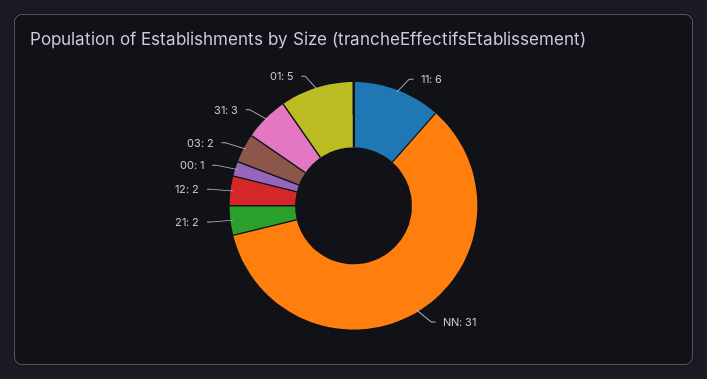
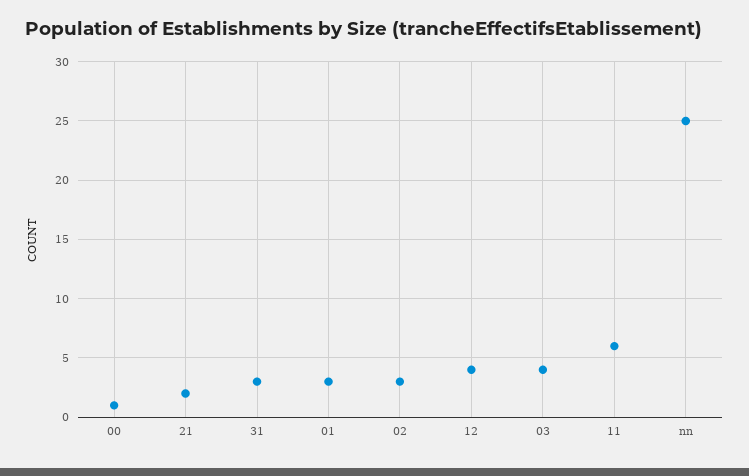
  {
    "11": 6,
-   "NN": 31,
+   "NN": 25,
    "21": 2,
-   "12": 2,
+   "12": 4,
    "00": 1,
-   "03": 2,
+   "03": 4,
    "31": 3,
-   "01": 5
+   "01": 3,
+   "02": 3
  }

